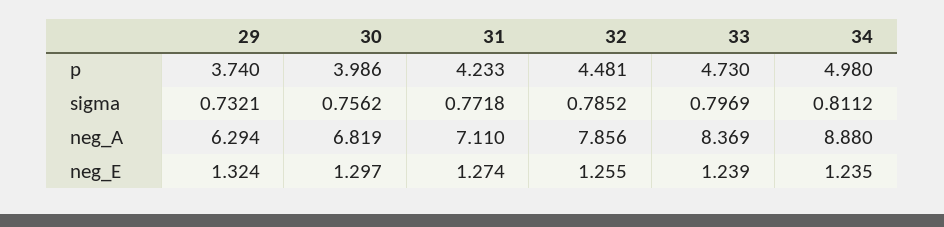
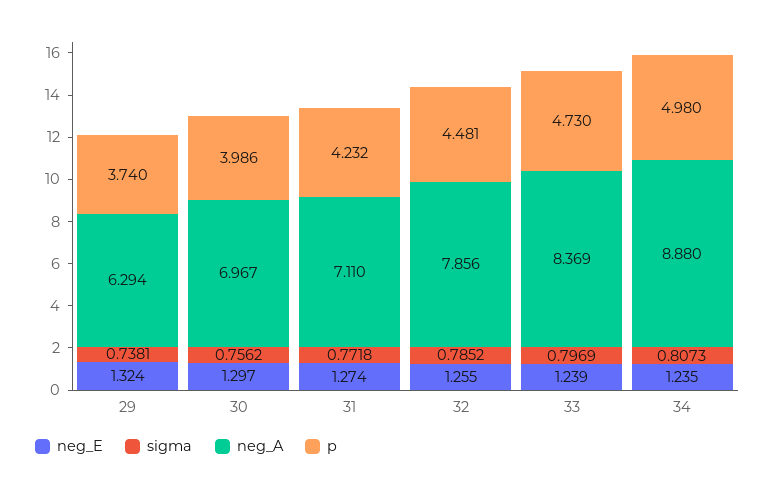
  {
    "p": {
      "29": 3.74,
      "30": 3.986,
-     "31": 4.233,
+     "31": 4.232,
      "32": 4.481,
      "33": 4.73,
      "34": 4.98
    },
    "sigma": {
-     "29": 0.7321,
+     "29": 0.7381,
      "30": 0.7562,
      "31": 0.7718,
      "32": 0.7852,
      "33": 0.7969,
-     "34": 0.8112
+     "34": 0.8073
    },
    "neg_A": {
      "29": 6.294,
-     "30": 6.819,
+     "30": 6.967,
      "31": 7.11,
      "32": 7.856,
      "33": 8.369,
      "34": 8.88
    },
    "neg_E": {
      "29": 1.324,
      "30": 1.297,
      "31": 1.274,
      "32": 1.255,
      "33": 1.239,
      "34": 1.235
    }
  }

